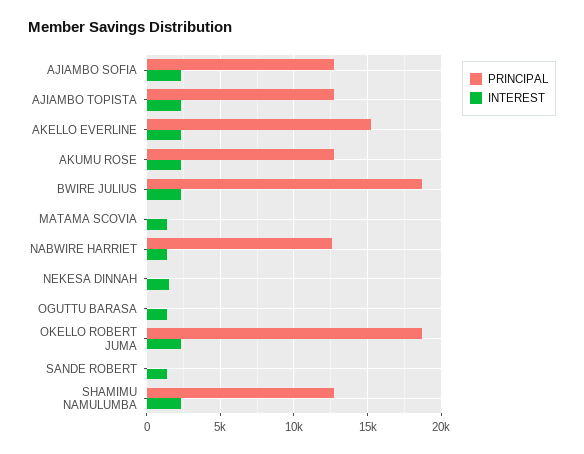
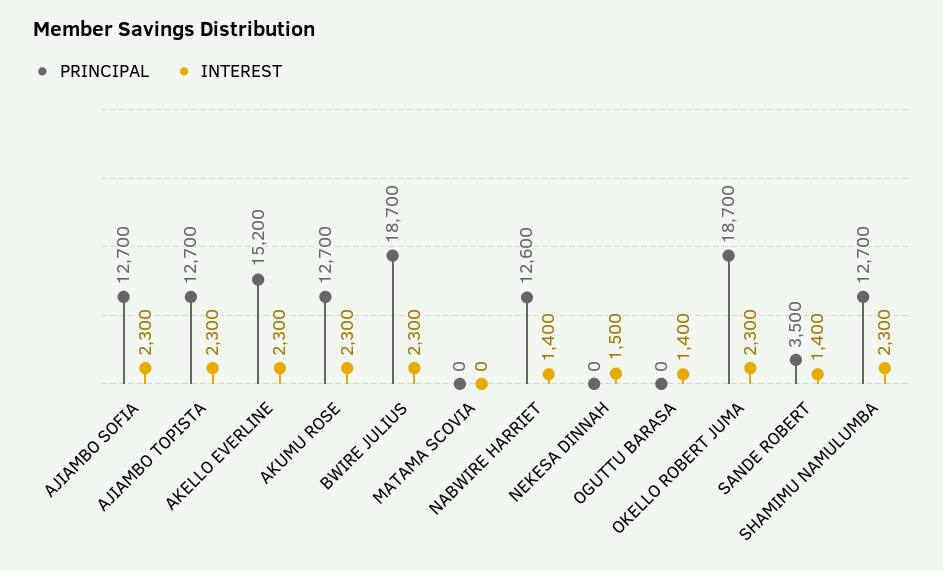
  {
    "PRINCIPAL": {
      "AJIAMBO SOFIA": 12700,
      "AJIAMBO TOPISTA": 12700,
      "AKELLO EVERLINE": 15200,
      "AKUMU ROSE": 12700,
      "BWIRE JULIUS": 18700,
      "MATAMA SCOVIA": 0,
      "NABWIRE HARRIET": 12600,
      "NEKESA DINNAH": 0,
      "OGUTTU BARASA": 0,
      "OKELLO ROBERT JUMA": 18700,
-     "SANDE ROBERT": 0,
+     "SANDE ROBERT": 3500,
      "SHAMIMU NAMULUMBA": 12700
    },
    "INTEREST": {
      "AJIAMBO SOFIA": 2300,
      "AJIAMBO TOPISTA": 2300,
      "AKELLO EVERLINE": 2300,
      "AKUMU ROSE": 2300,
      "BWIRE JULIUS": 2300,
-     "MATAMA SCOVIA": 1500,
+     "MATAMA SCOVIA": 0,
      "NABWIRE HARRIET": 1400,
      "NEKESA DINNAH": 1500,
      "OGUTTU BARASA": 1400,
      "OKELLO ROBERT JUMA": 2300,
      "SANDE ROBERT": 1400,
      "SHAMIMU NAMULUMBA": 2300
    }
  }

